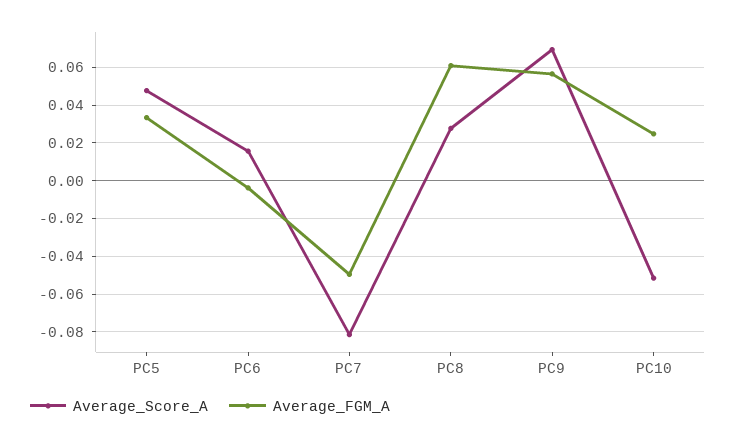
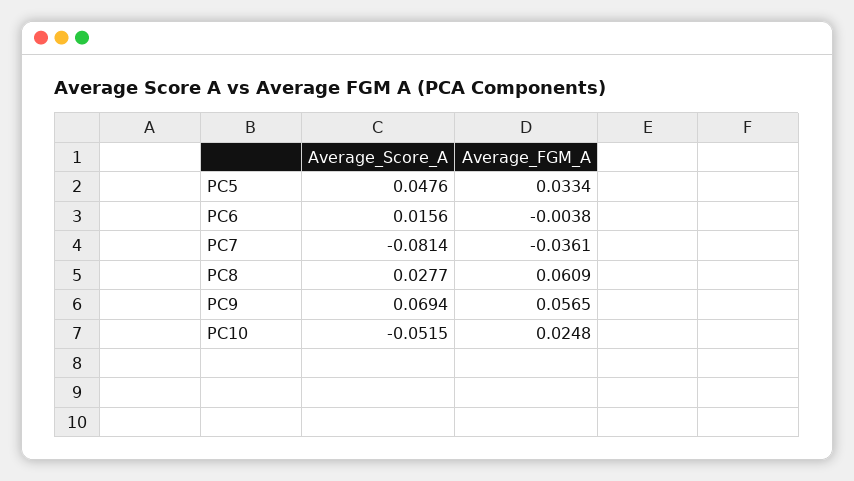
  {
    "Average_Score_A": {
      "PC5": 0.0476,
      "PC6": 0.0156,
      "PC7": -0.0814,
      "PC8": 0.0277,
      "PC9": 0.0694,
      "PC10": -0.0515
    },
    "Average_FGM_A": {
      "PC5": 0.0334,
      "PC6": -0.0038,
-     "PC7": -0.05,
+     "PC7": -0.0361,
      "PC8": 0.0609,
      "PC9": 0.0565,
      "PC10": 0.0248
    }
  }

